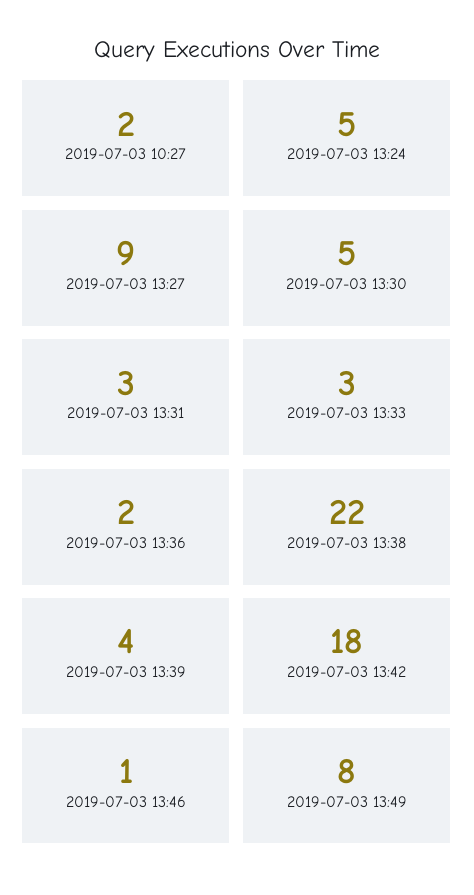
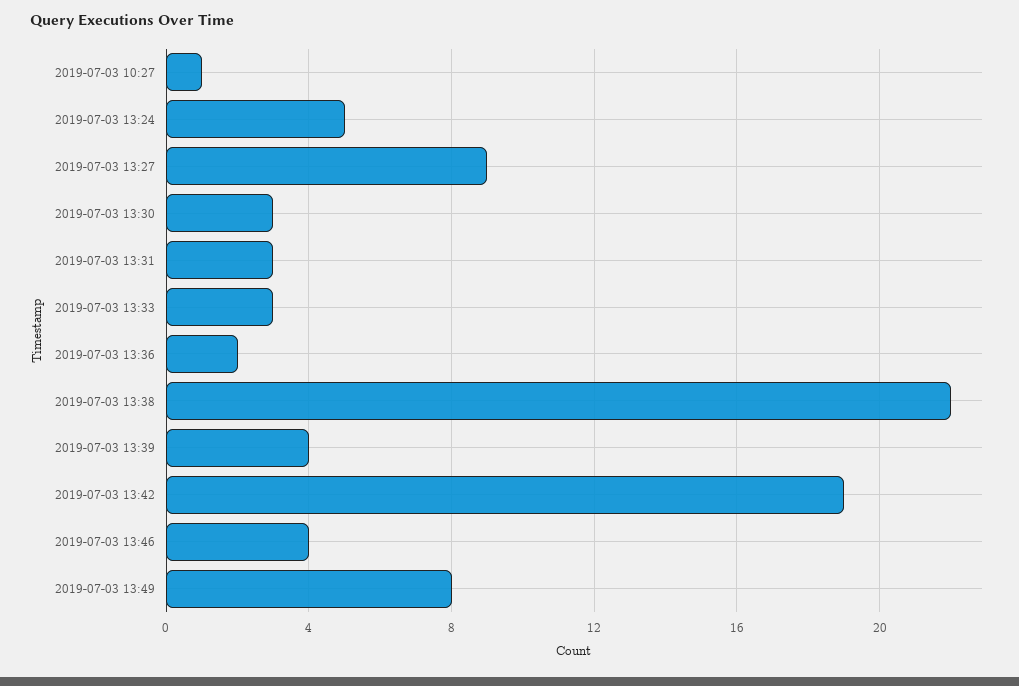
  {
-   "2019-07-03 10:27": 2,
+   "2019-07-03 10:27": 1,
    "2019-07-03 13:24": 5,
    "2019-07-03 13:27": 9,
-   "2019-07-03 13:30": 5,
+   "2019-07-03 13:30": 3,
    "2019-07-03 13:31": 3,
    "2019-07-03 13:33": 3,
    "2019-07-03 13:36": 2,
    "2019-07-03 13:38": 22,
    "2019-07-03 13:39": 4,
-   "2019-07-03 13:42": 18,
+   "2019-07-03 13:42": 19,
-   "2019-07-03 13:46": 1,
+   "2019-07-03 13:46": 4,
    "2019-07-03 13:49": 8
  }

